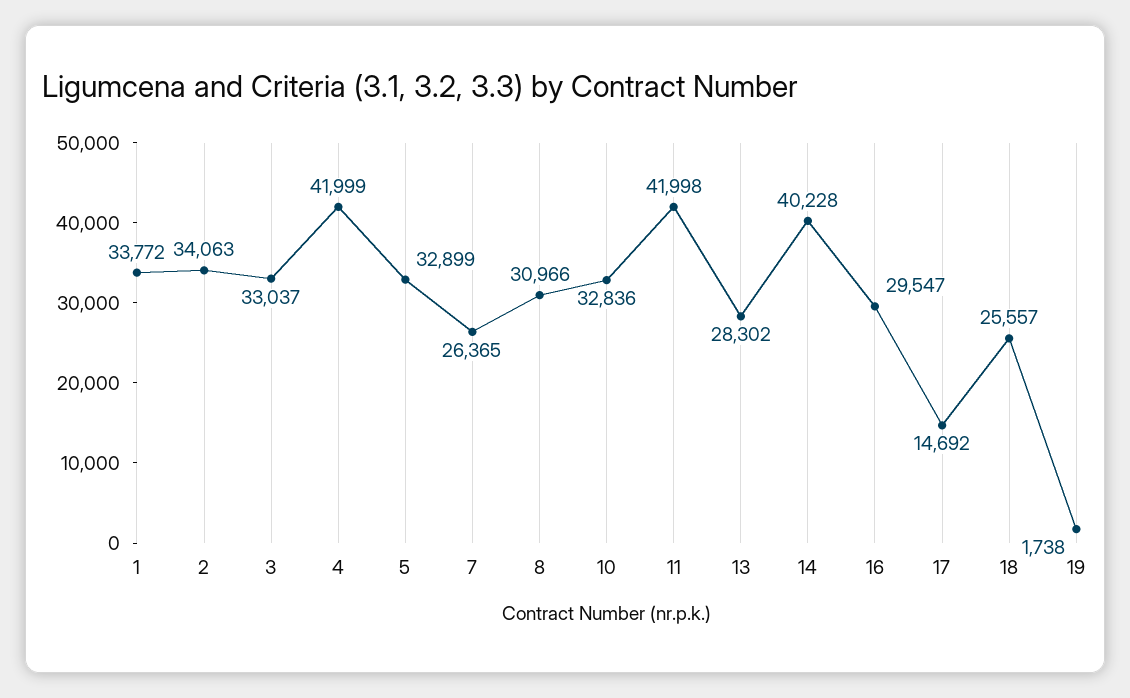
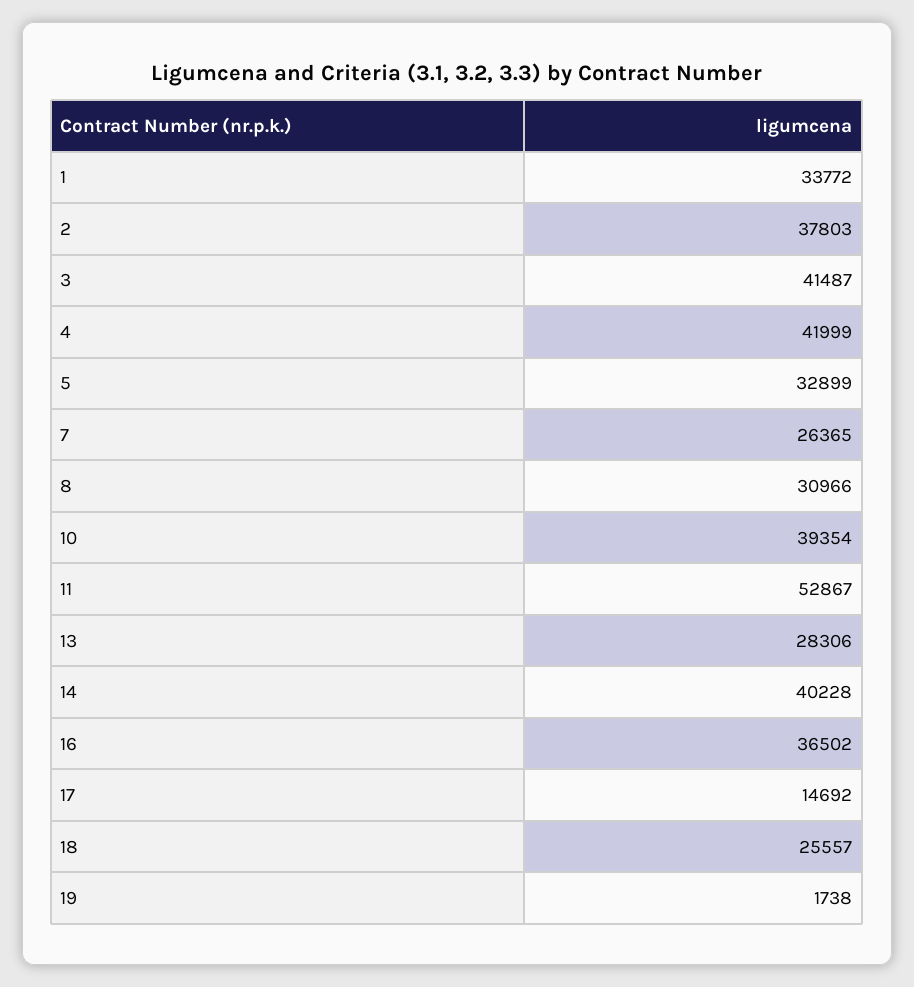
  {
    "1": 33772,
-   "2": 34063,
+   "2": 37803,
-   "3": 33037,
+   "3": 41487,
    "4": 41999,
    "5": 32899,
    "7": 26365,
    "8": 30966,
-   "10": 32836,
+   "10": 39354,
-   "11": 41998,
+   "11": 52867,
-   "13": 28302,
+   "13": 28306,
    "14": 40228,
-   "16": 29547,
+   "16": 36502,
    "17": 14692,
    "18": 25557,
    "19": 1738
  }

